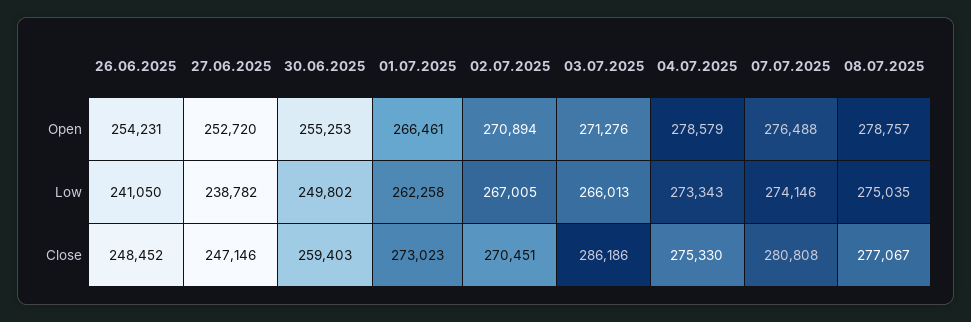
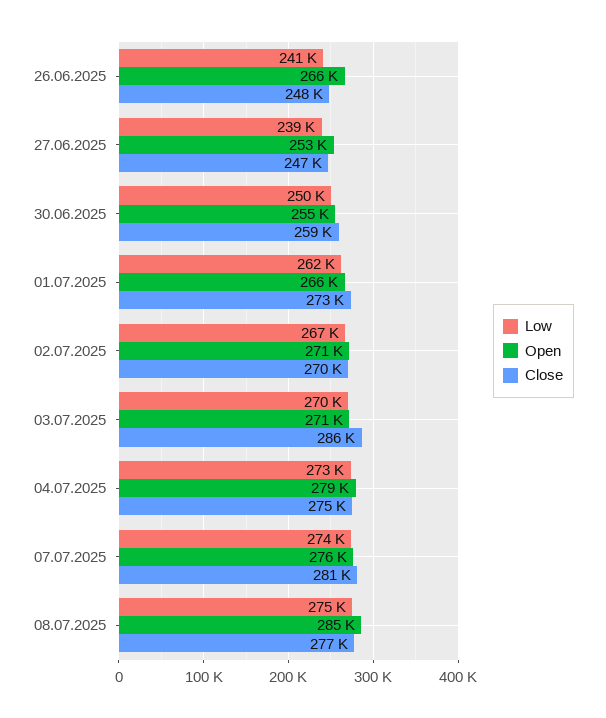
  {
    "Open": {
-     "26.06.2025": 254231,
+     "26.06.2025": 266000,
      "27.06.2025": 252720,
      "30.06.2025": 255253,
      "01.07.2025": 266461,
      "02.07.2025": 270894,
      "03.07.2025": 271276,
      "04.07.2025": 278579,
      "07.07.2025": 276488,
-     "08.07.2025": 278757
+     "08.07.2025": 285000
    },
    "Low": {
      "26.06.2025": 241050,
      "27.06.2025": 238782,
      "30.06.2025": 249802,
      "01.07.2025": 262258,
      "02.07.2025": 267005,
-     "03.07.2025": 266013,
+     "03.07.2025": 270000,
      "04.07.2025": 273343,
      "07.07.2025": 274146,
      "08.07.2025": 275035
    },
    "Close": {
      "26.06.2025": 248452,
      "27.06.2025": 247146,
      "30.06.2025": 259403,
      "01.07.2025": 273023,
      "02.07.2025": 270451,
      "03.07.2025": 286186,
      "04.07.2025": 275330,
      "07.07.2025": 280808,
      "08.07.2025": 277067
    }
  }

